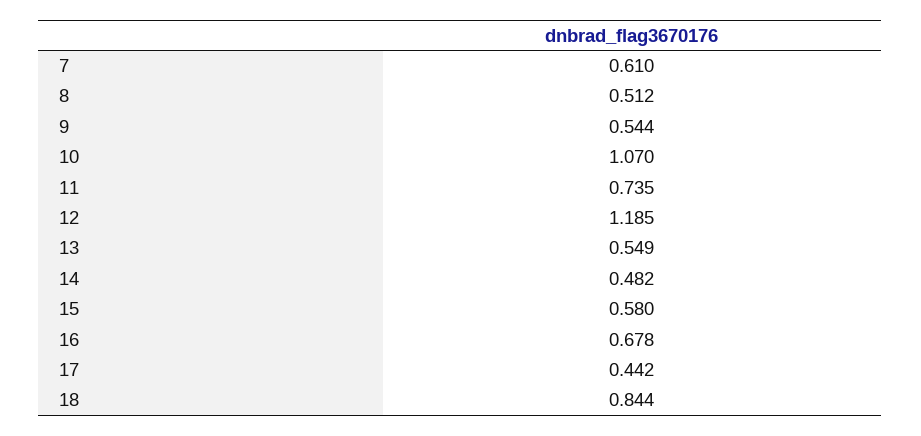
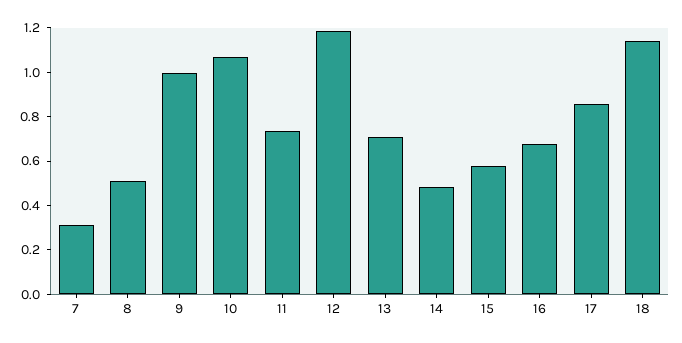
  {
-   "7": 0.61,
+   "7": 0.3,
    "8": 0.512,
-   "9": 0.544,
+   "9": 1,
    "10": 1.07,
    "11": 0.735,
    "12": 1.185,
-   "13": 0.549,
+   "13": 0.7,
    "14": 0.482,
    "15": 0.58,
    "16": 0.678,
-   "17": 0.442,
+   "17": 0.85,
-   "18": 0.844
+   "18": 1.15
  }

